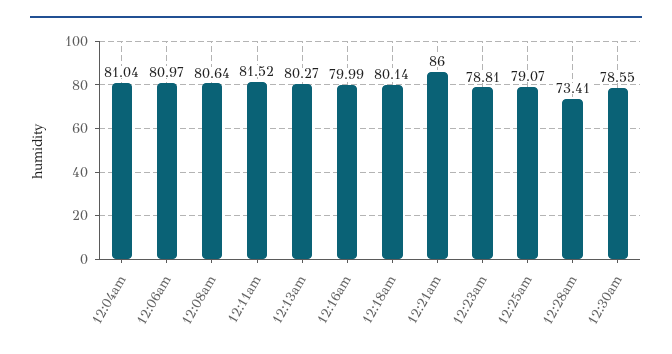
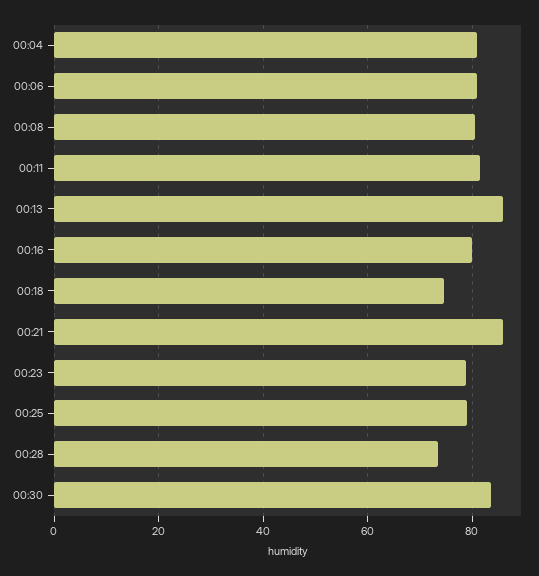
  {
    "12:04am": 81.04,
    "12:06am": 80.97,
    "12:08am": 80.64,
    "12:11am": 81.52,
-   "12:13am": 80.27,
+   "12:13am": 86,
    "12:16am": 79.99,
-   "12:18am": 80.14,
+   "12:18am": 74,
    "12:21am": 86,
    "12:23am": 78.81,
    "12:25am": 79.07,
    "12:28am": 73.41,
-   "12:30am": 78.55
+   "12:30am": 84
  }

